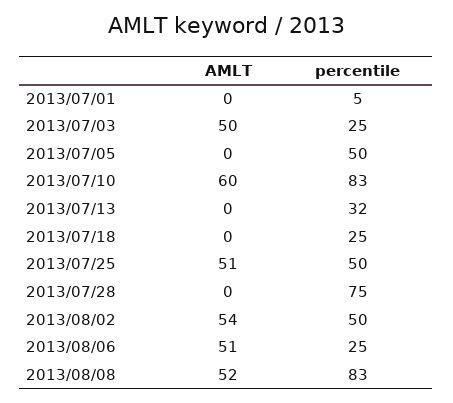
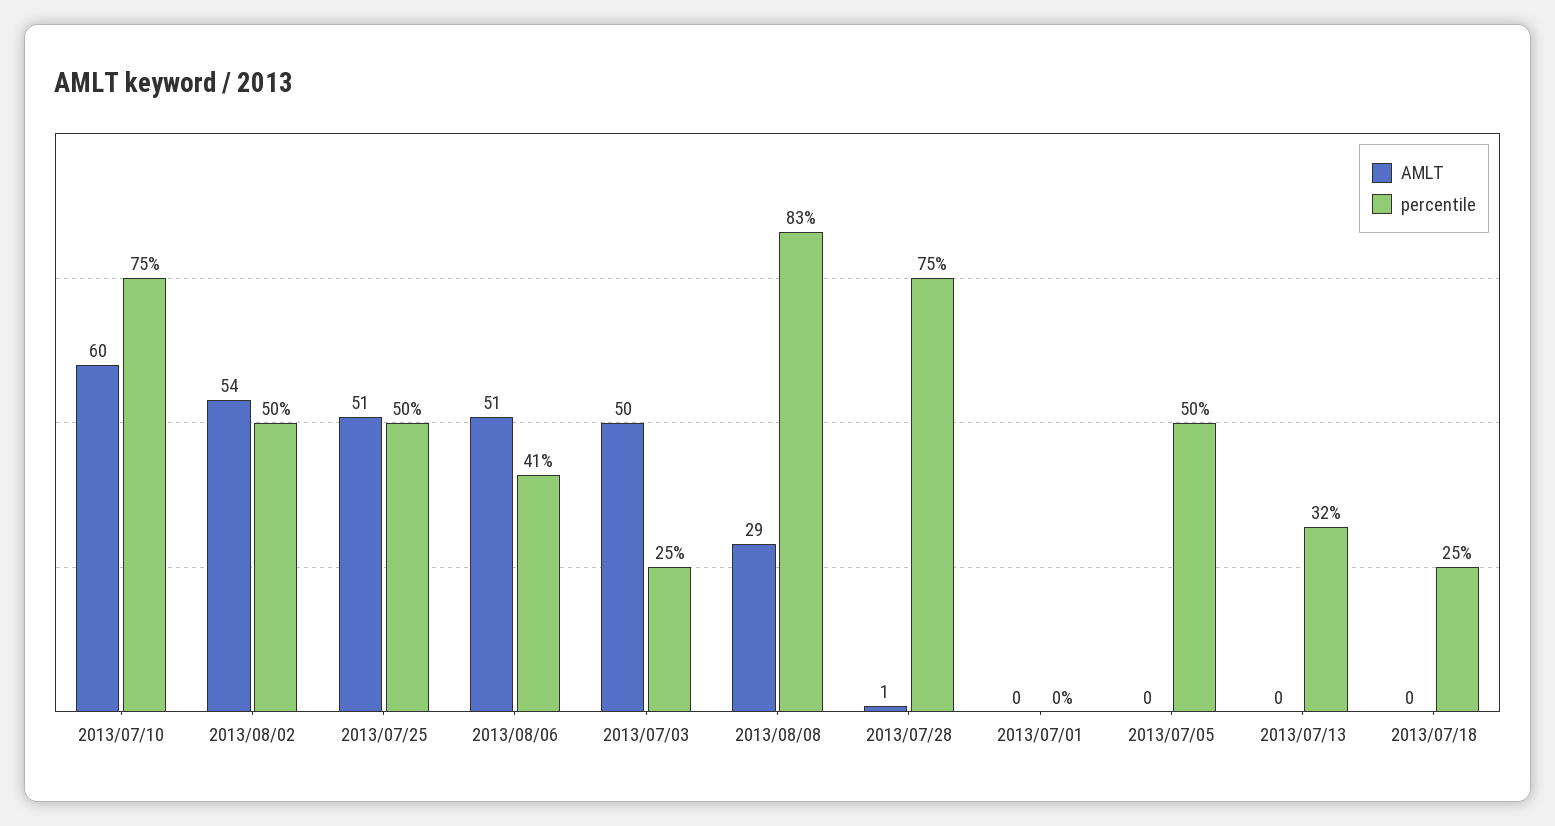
  {
    "AMLT": {
      "2013/07/01": 0,
      "2013/07/03": 50,
      "2013/07/05": 0,
      "2013/07/10": 60,
      "2013/07/13": 0,
      "2013/07/18": 0,
      "2013/07/25": 51,
-     "2013/07/28": 0,
+     "2013/07/28": 1,
      "2013/08/02": 54,
      "2013/08/06": 51,
-     "2013/08/08": 52
+     "2013/08/08": 29
    },
    "percentile": {
-     "2013/07/01": 5,
+     "2013/07/01": 0,
      "2013/07/03": 25,
      "2013/07/05": 50,
-     "2013/07/10": 83,
+     "2013/07/10": 75,
      "2013/07/13": 32,
      "2013/07/18": 25,
      "2013/07/25": 50,
      "2013/07/28": 75,
      "2013/08/02": 50,
-     "2013/08/06": 25,
+     "2013/08/06": 41,
      "2013/08/08": 83
    }
  }

